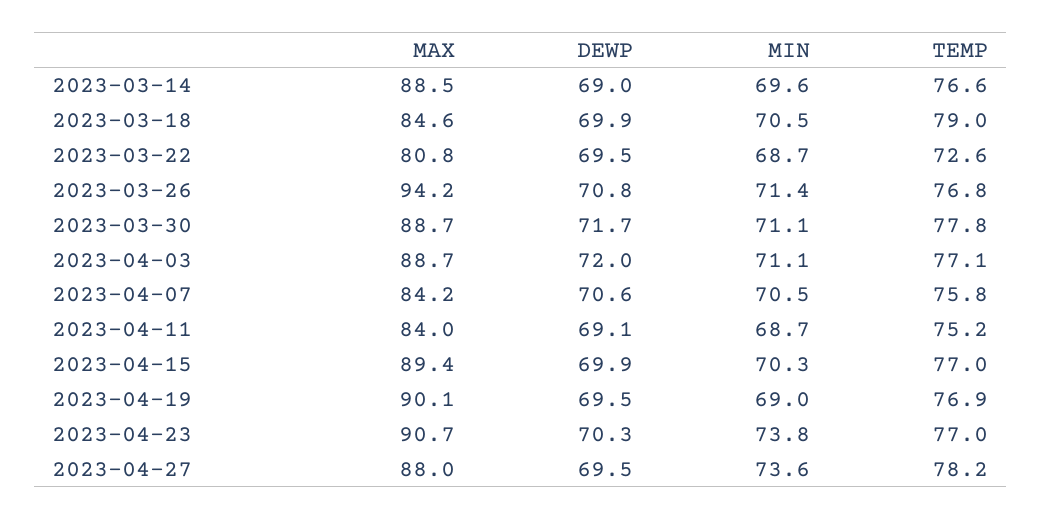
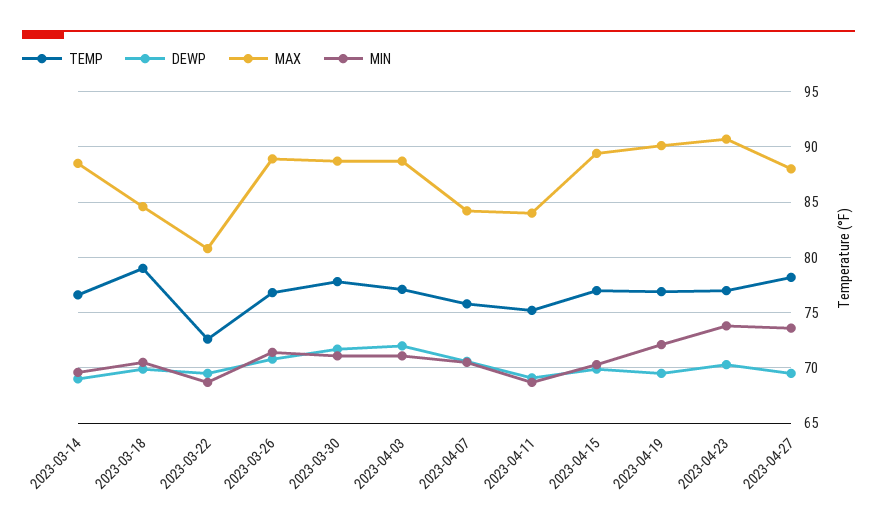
  {
    "MAX": {
      "2023-03-14": 88.5,
      "2023-03-18": 84.6,
      "2023-03-22": 80.8,
-     "2023-03-26": 94.2,
+     "2023-03-26": 89,
      "2023-03-30": 88.7,
      "2023-04-03": 88.7,
      "2023-04-07": 84.2,
      "2023-04-11": 84,
      "2023-04-15": 89.4,
      "2023-04-19": 90.1,
      "2023-04-23": 90.7,
      "2023-04-27": 88
    },
    "DEWP": {
      "2023-03-14": 69,
      "2023-03-18": 69.9,
      "2023-03-22": 69.5,
      "2023-03-26": 70.8,
      "2023-03-30": 71.7,
      "2023-04-03": 72,
      "2023-04-07": 70.6,
      "2023-04-11": 69.1,
      "2023-04-15": 69.9,
      "2023-04-19": 69.5,
      "2023-04-23": 70.3,
      "2023-04-27": 69.5
    },
    "MIN": {
      "2023-03-14": 69.6,
      "2023-03-18": 70.5,
      "2023-03-22": 68.7,
      "2023-03-26": 71.4,
      "2023-03-30": 71.1,
      "2023-04-03": 71.1,
      "2023-04-07": 70.5,
      "2023-04-11": 68.7,
      "2023-04-15": 70.3,
-     "2023-04-19": 69,
+     "2023-04-19": 72,
      "2023-04-23": 73.8,
      "2023-04-27": 73.6
    },
    "TEMP": {
      "2023-03-14": 76.6,
      "2023-03-18": 79,
      "2023-03-22": 72.6,
      "2023-03-26": 76.8,
      "2023-03-30": 77.8,
      "2023-04-03": 77.1,
      "2023-04-07": 75.8,
      "2023-04-11": 75.2,
      "2023-04-15": 77,
      "2023-04-19": 76.9,
      "2023-04-23": 77,
      "2023-04-27": 78.2
    }
  }

